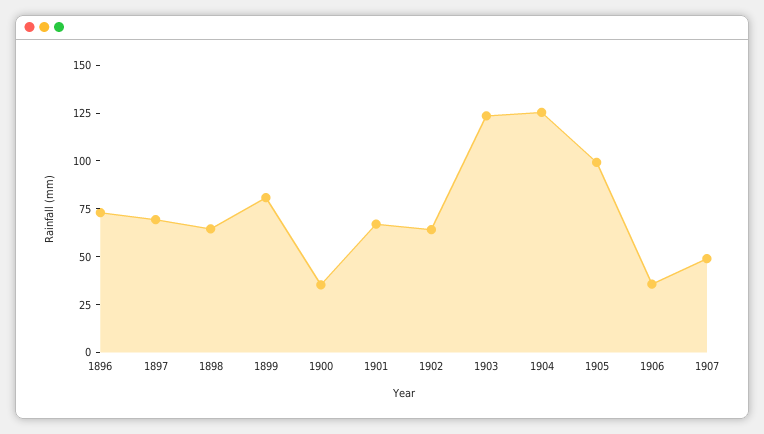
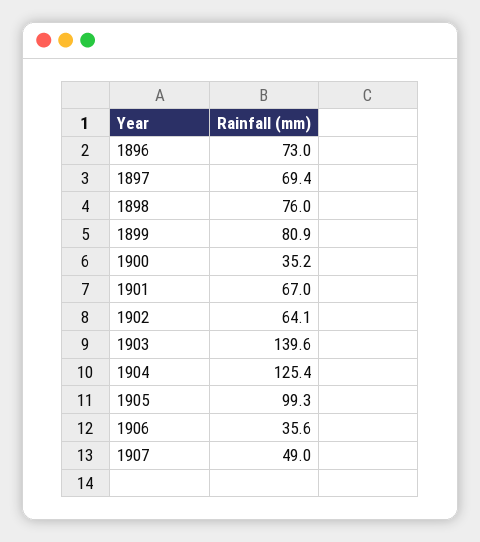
  {
    "1896": 73,
    "1897": 69.4,
-   "1898": 65,
+   "1898": 76,
    "1899": 80.9,
    "1900": 35.2,
    "1901": 67,
    "1902": 64.1,
-   "1903": 125,
+   "1903": 139.6,
    "1904": 125.4,
    "1905": 99.3,
    "1906": 35.6,
    "1907": 49
  }

